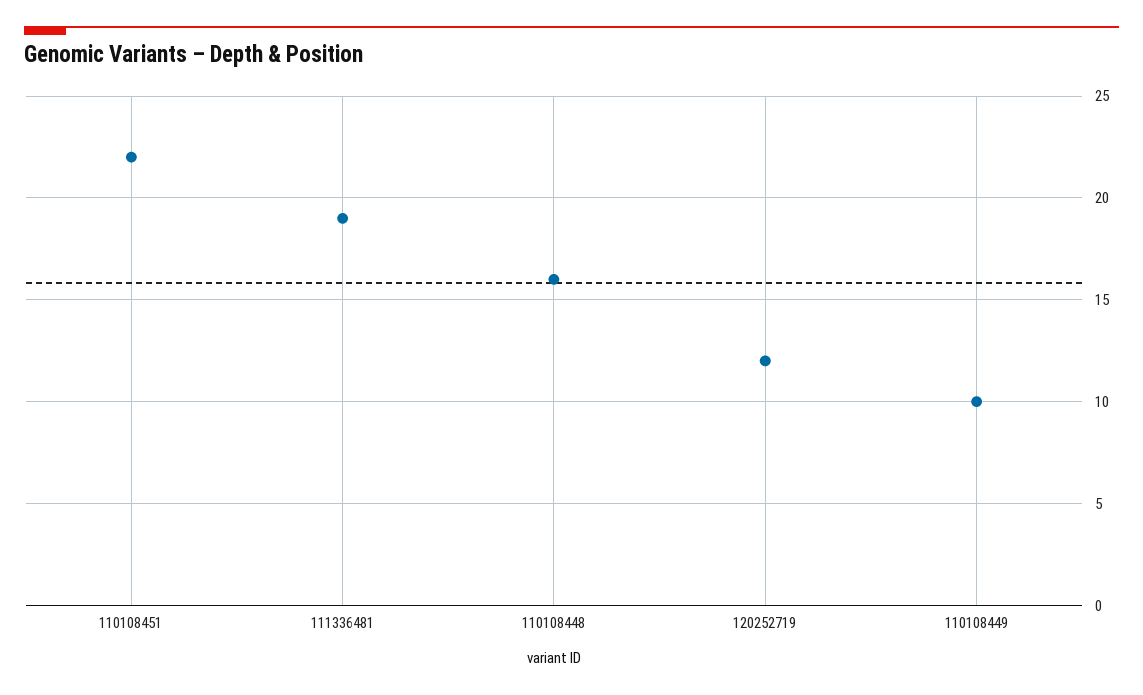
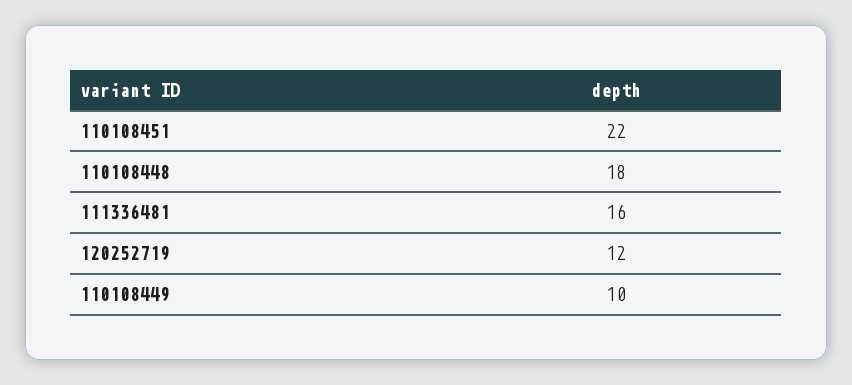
  {
    "110108451": 22,
-   "111336481": 19,
+   "111336481": 16,
-   "110108448": 16,
+   "110108448": 18,
    "120252719": 12,
    "110108449": 10
  }

